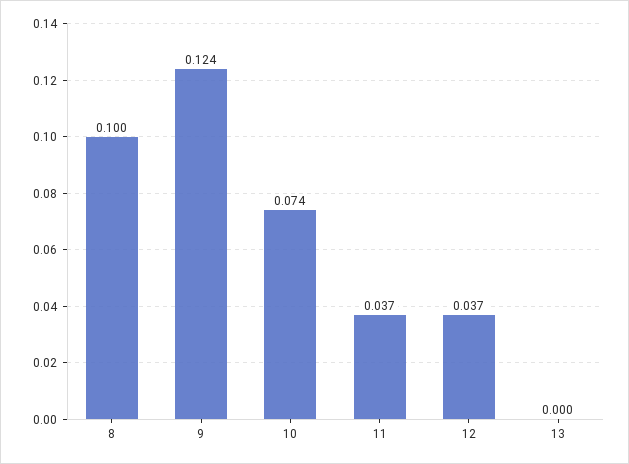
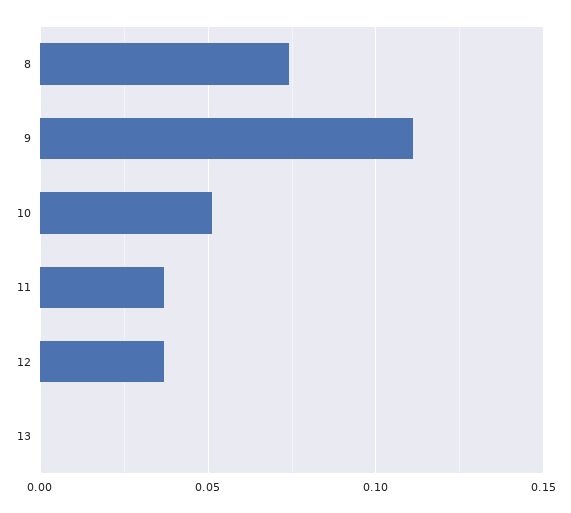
  {
-   "8": 0.1,
+   "8": 0.075,
-   "9": 0.124,
+   "9": 0.11,
-   "10": 0.074,
+   "10": 0.05,
    "11": 0.037,
    "12": 0.037,
    "13": 0
  }

